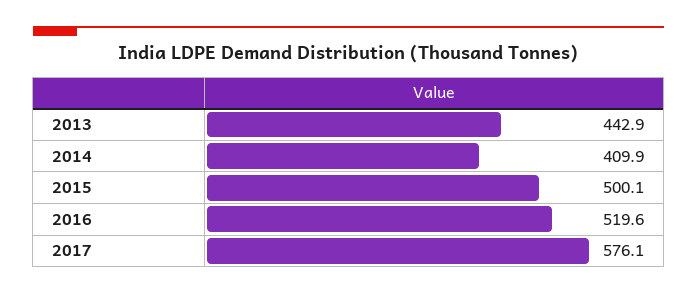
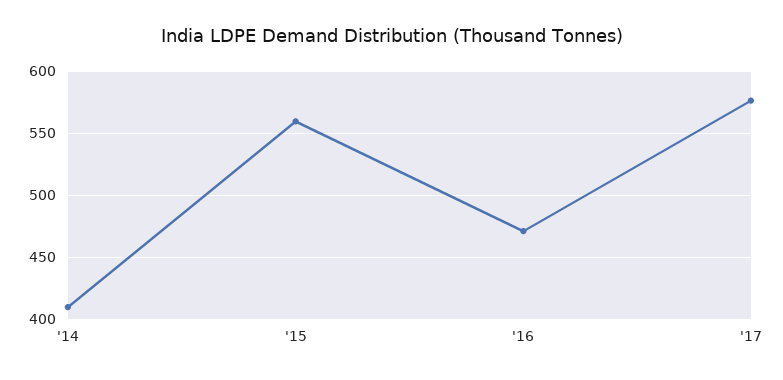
  {
-   "2013": 442.9,
    "2014": 409.9,
-   "2015": 500.1,
+   "2015": 560,
-   "2016": 519.6,
+   "2016": 470,
    "2017": 576.1
  }

